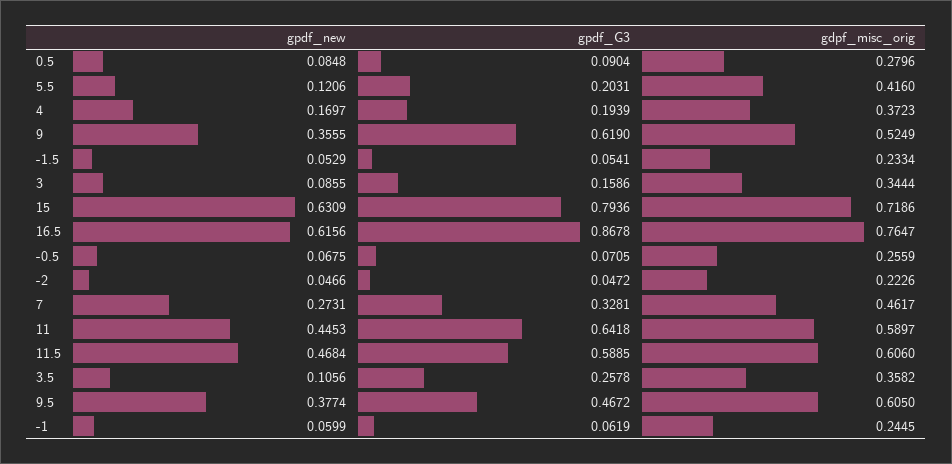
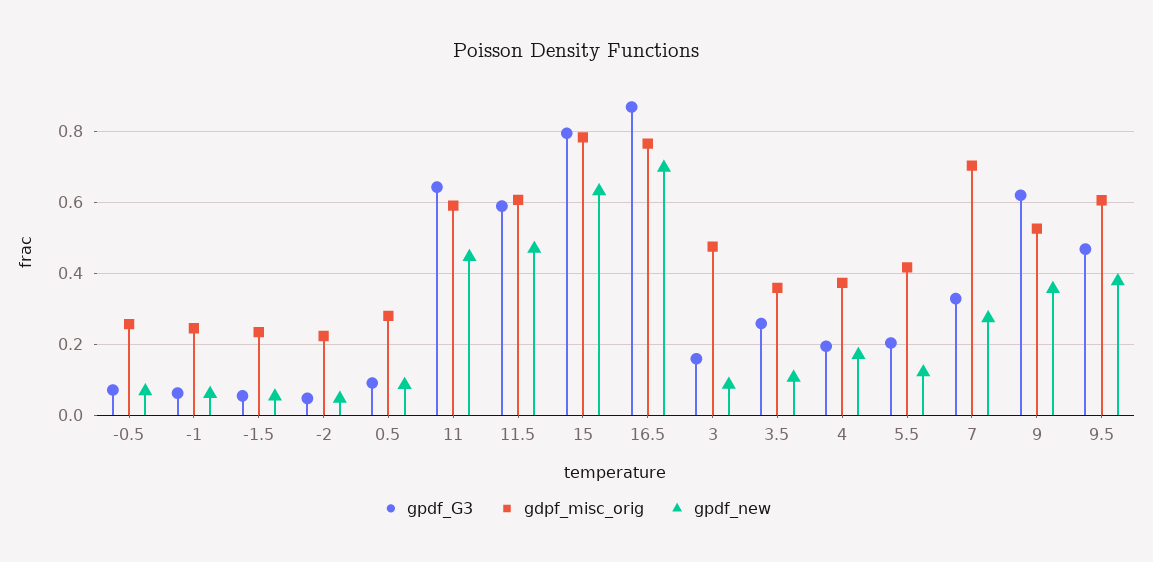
  {
    "gpdf_new": {
      "0.5": 0.0848,
      "5.5": 0.1206,
      "4": 0.1697,
      "9": 0.3555,
      "-1.5": 0.0529,
      "3": 0.0855,
      "15": 0.6309,
-     "16.5": 0.6156,
+     "16.5": 0.7,
      "-0.5": 0.0675,
      "-2": 0.0466,
      "7": 0.2731,
      "11": 0.4453,
      "11.5": 0.4684,
      "3.5": 0.1056,
      "9.5": 0.3774,
      "-1": 0.0599
    },
    "gpdf_G3": {
      "0.5": 0.0904,
      "5.5": 0.2031,
      "4": 0.1939,
      "9": 0.619,
      "-1.5": 0.0541,
      "3": 0.1586,
      "15": 0.7936,
      "16.5": 0.8678,
      "-0.5": 0.0705,
      "-2": 0.0472,
      "7": 0.3281,
      "11": 0.6418,
      "11.5": 0.5885,
      "3.5": 0.2578,
      "9.5": 0.4672,
      "-1": 0.0619
    },
    "gdpf_misc_orig": {
      "0.5": 0.2796,
      "5.5": 0.416,
      "4": 0.3723,
      "9": 0.5249,
      "-1.5": 0.2334,
-     "3": 0.3444,
+     "3": 0.48,
-     "15": 0.7186,
+     "15": 0.78,
      "16.5": 0.7647,
      "-0.5": 0.2559,
      "-2": 0.2226,
-     "7": 0.4617,
+     "7": 0.7,
      "11": 0.5897,
      "11.5": 0.606,
      "3.5": 0.3582,
      "9.5": 0.605,
      "-1": 0.2445
    }
  }

